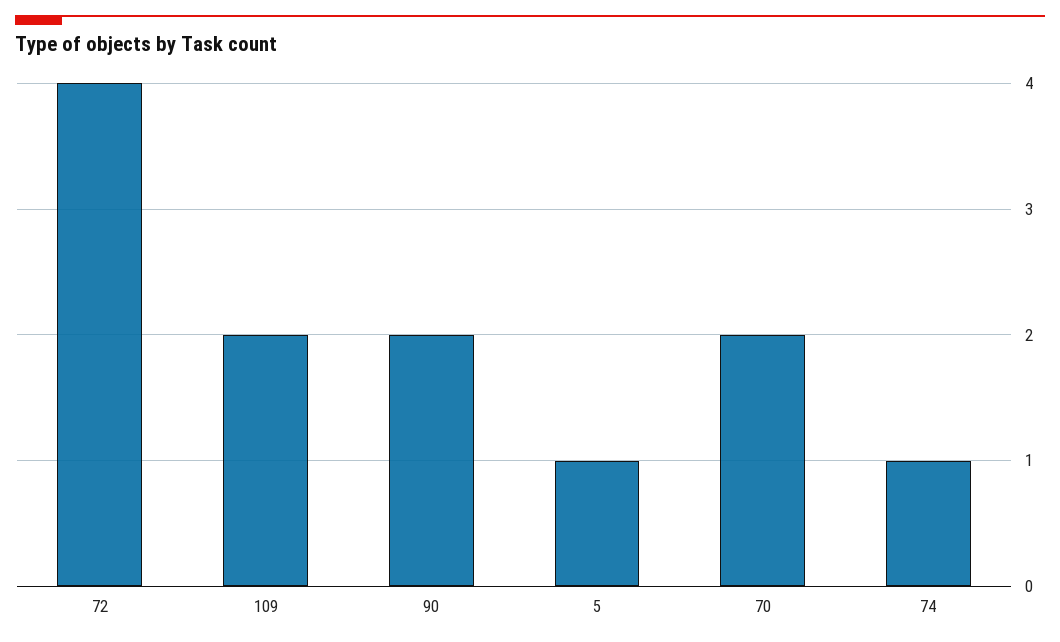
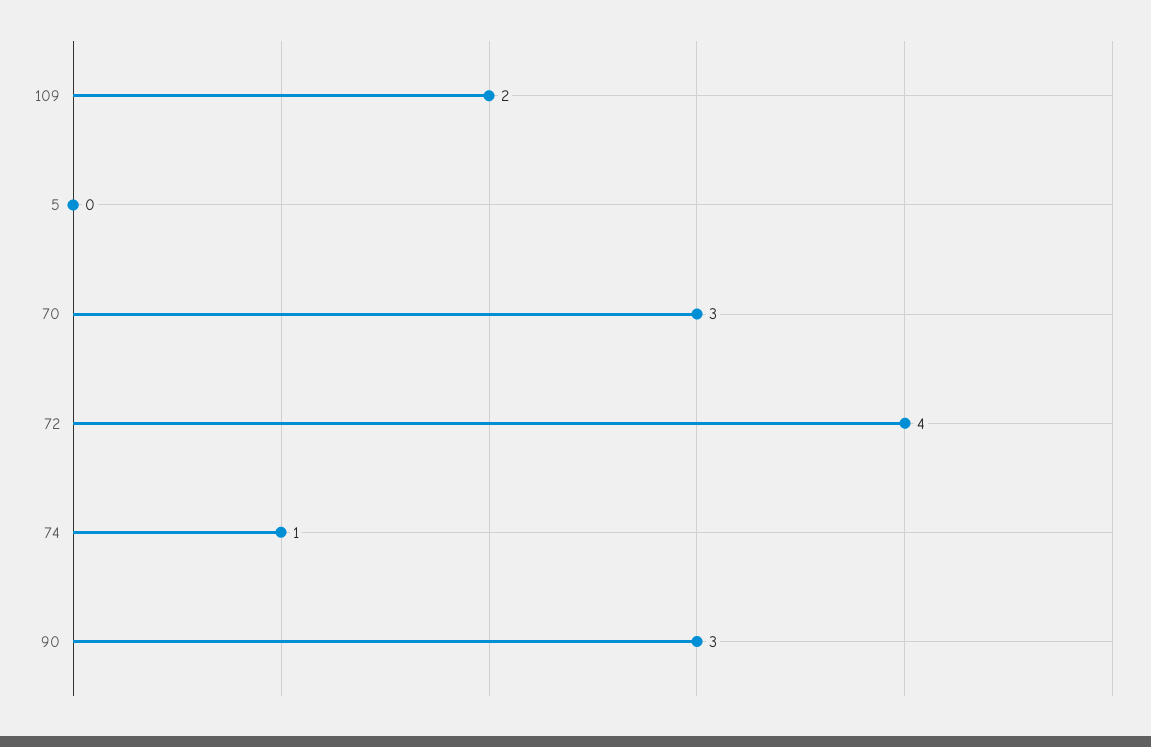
  {
    "72": 4,
    "109": 2,
-   "90": 2,
+   "90": 3,
-   "5": 1,
+   "5": 0,
-   "70": 2,
+   "70": 3,
    "74": 1
  }

